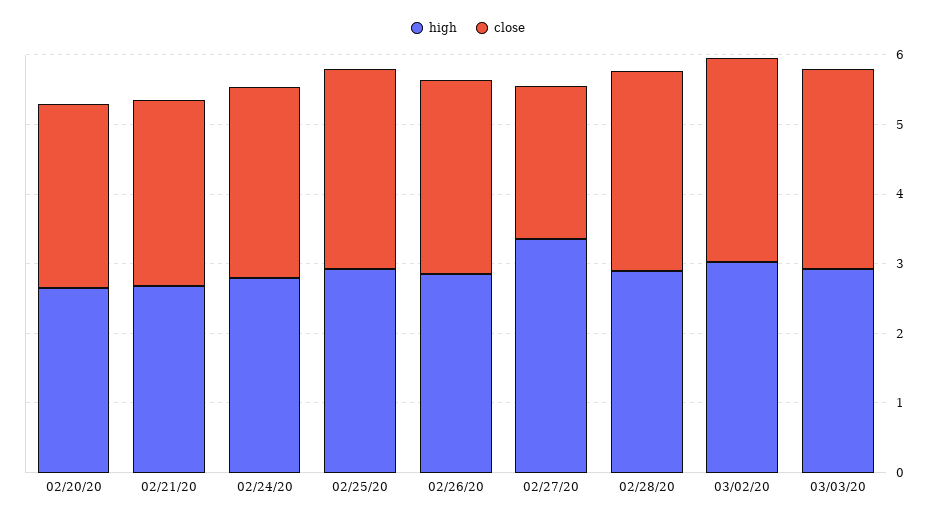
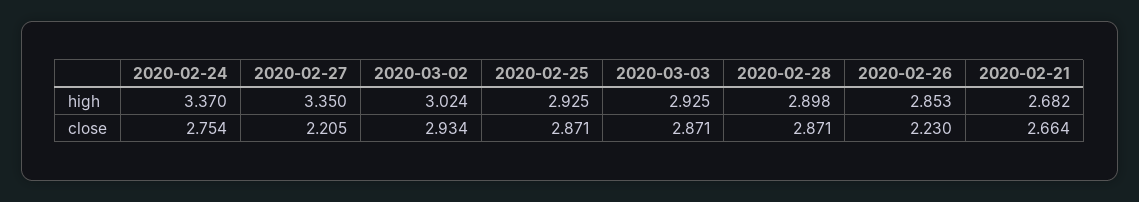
  {
    "high": {
-     "02/20/20": 2.6,
      "02/21/20": 2.682,
-     "02/24/20": 2.8,
+     "02/24/20": 3.37,
      "02/25/20": 2.925,
      "02/26/20": 2.853,
      "02/27/20": 3.35,
      "02/28/20": 2.898,
      "03/02/20": 3.024,
      "03/03/20": 2.925
    },
    "close": {
-     "02/20/20": 2.6,
      "02/21/20": 2.664,
      "02/24/20": 2.754,
      "02/25/20": 2.871,
-     "02/26/20": 2.8,
+     "02/26/20": 2.23,
      "02/27/20": 2.205,
      "02/28/20": 2.871,
      "03/02/20": 2.934,
      "03/03/20": 2.871
    }
  }

